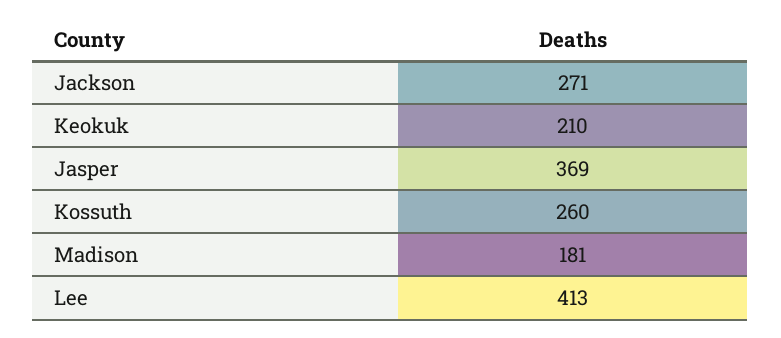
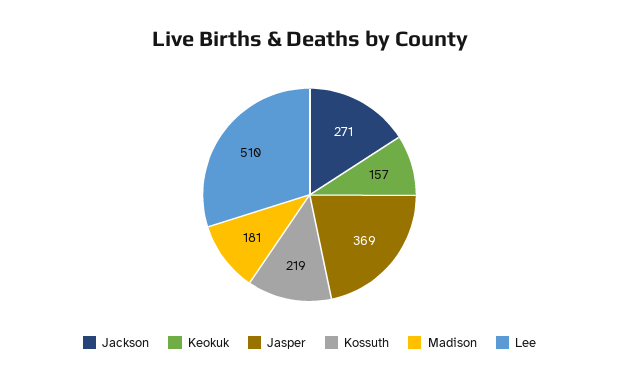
  {
    "Jackson": 271,
-   "Keokuk": 210,
+   "Keokuk": 157,
    "Jasper": 369,
-   "Kossuth": 260,
+   "Kossuth": 219,
    "Madison": 181,
-   "Lee": 413
+   "Lee": 510
  }

